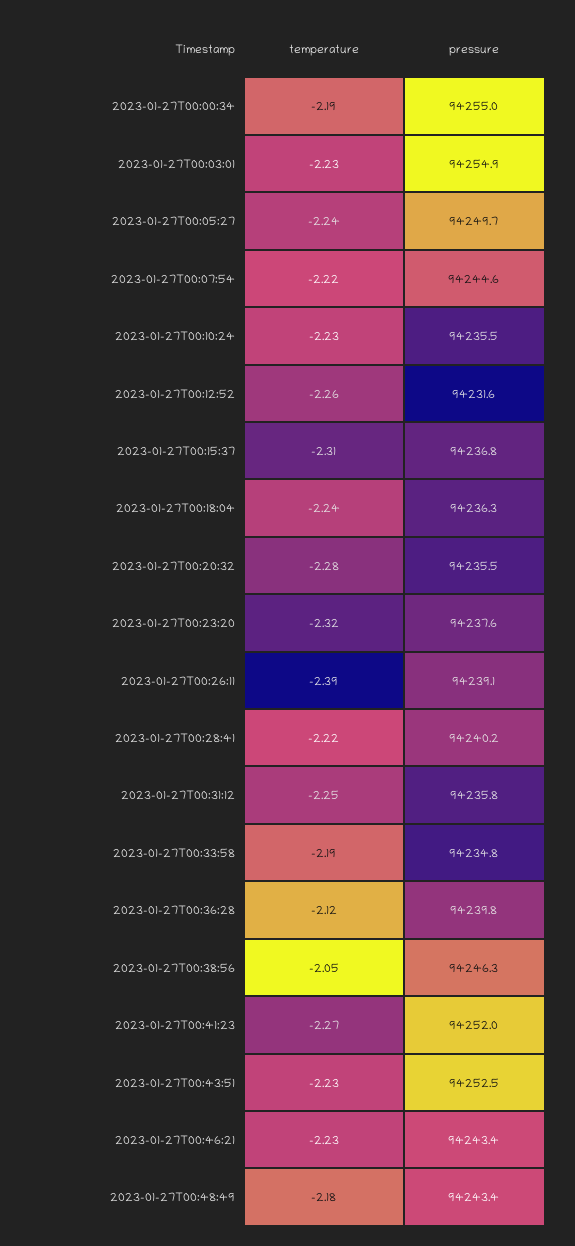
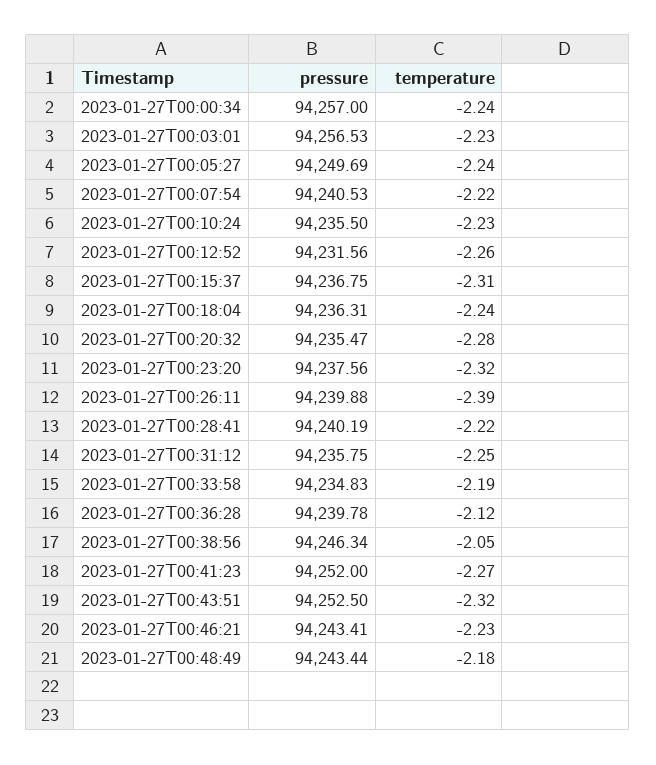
  {
    "temperature": {
-     "2023-01-27T00:00:34": -2.19,
+     "2023-01-27T00:00:34": -2.24,
      "2023-01-27T00:03:01": -2.23,
      "2023-01-27T00:05:27": -2.24,
      "2023-01-27T00:07:54": -2.22,
      "2023-01-27T00:10:24": -2.23,
      "2023-01-27T00:12:52": -2.26,
      "2023-01-27T00:15:37": -2.31,
      "2023-01-27T00:18:04": -2.24,
      "2023-01-27T00:20:32": -2.28,
      "2023-01-27T00:23:20": -2.32,
      "2023-01-27T00:26:11": -2.39,
      "2023-01-27T00:28:41": -2.22,
      "2023-01-27T00:31:12": -2.25,
      "2023-01-27T00:33:58": -2.19,
      "2023-01-27T00:36:28": -2.12,
      "2023-01-27T00:38:56": -2.05,
      "2023-01-27T00:41:23": -2.27,
-     "2023-01-27T00:43:51": -2.23,
+     "2023-01-27T00:43:51": -2.32,
      "2023-01-27T00:46:21": -2.23,
      "2023-01-27T00:48:49": -2.18
    },
    "pressure": {
-     "2023-01-27T00:00:34": 94255,
+     "2023-01-27T00:00:34": 94257,
-     "2023-01-27T00:03:01": 94254.9,
+     "2023-01-27T00:03:01": 94256.53,
      "2023-01-27T00:05:27": 94249.69,
-     "2023-01-27T00:07:54": 94244.6,
+     "2023-01-27T00:07:54": 94240.53,
      "2023-01-27T00:10:24": 94235.5,
      "2023-01-27T00:12:52": 94231.56,
      "2023-01-27T00:15:37": 94236.75,
      "2023-01-27T00:18:04": 94236.31,
      "2023-01-27T00:20:32": 94235.47,
      "2023-01-27T00:23:20": 94237.56,
-     "2023-01-27T00:26:11": 94239.1,
+     "2023-01-27T00:26:11": 94239.88,
      "2023-01-27T00:28:41": 94240.19,
      "2023-01-27T00:31:12": 94235.75,
      "2023-01-27T00:33:58": 94234.83,
      "2023-01-27T00:36:28": 94239.78,
      "2023-01-27T00:38:56": 94246.34,
      "2023-01-27T00:41:23": 94252,
      "2023-01-27T00:43:51": 94252.5,
      "2023-01-27T00:46:21": 94243.41,
      "2023-01-27T00:48:49": 94243.44
    }
  }

